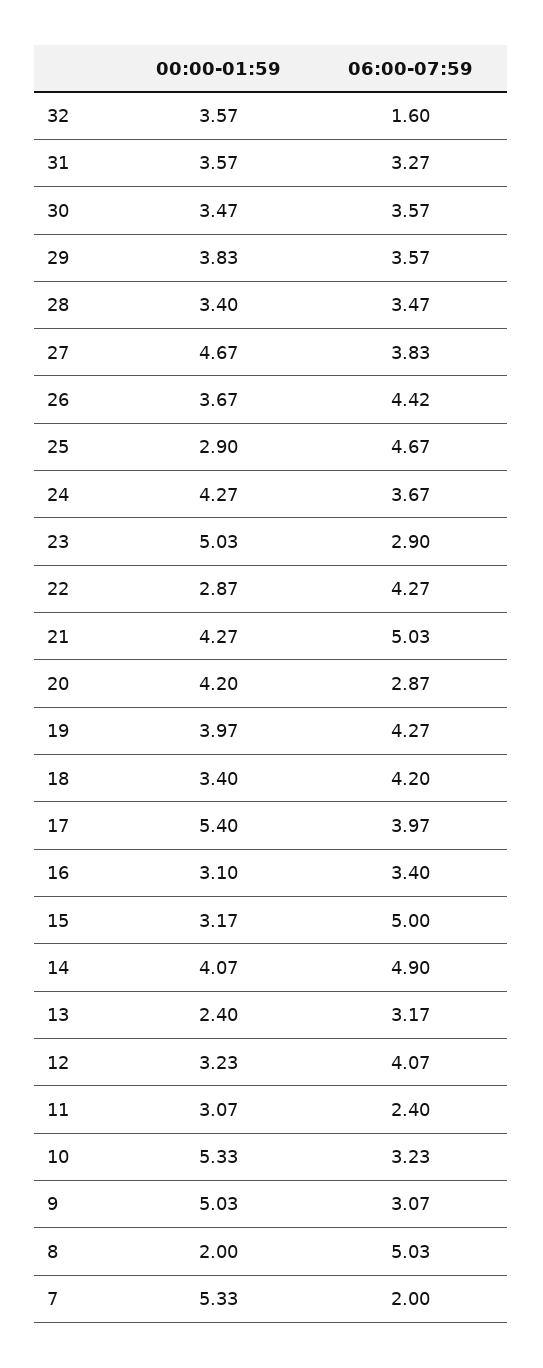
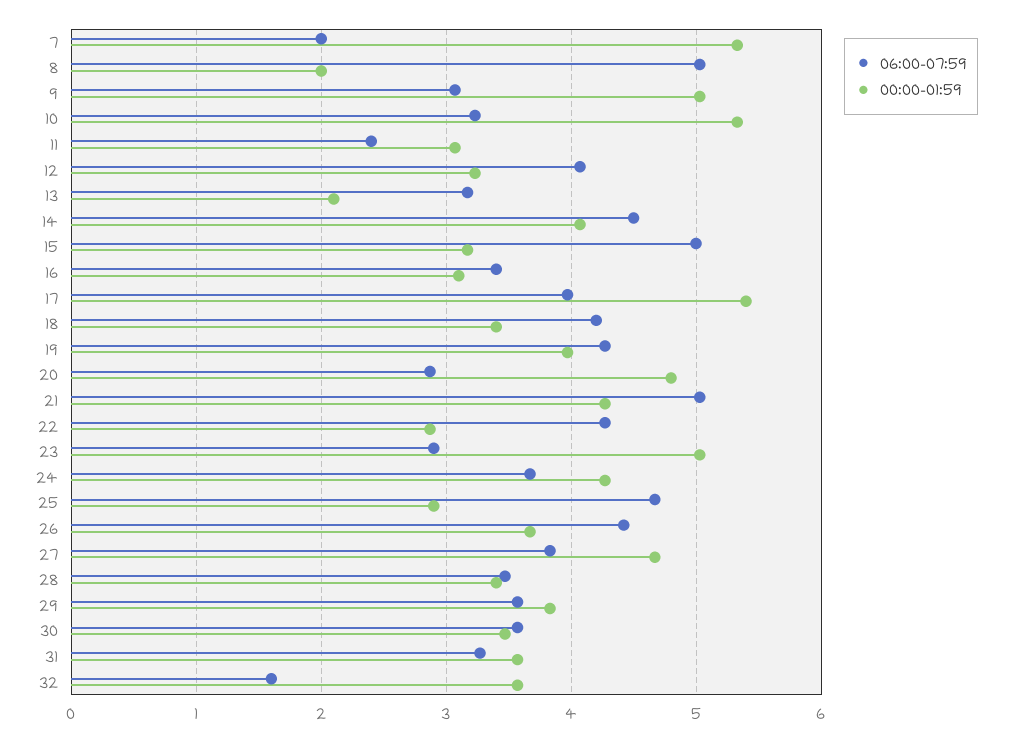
  {
    "00:00-01:59": {
      "32": 3.57,
      "31": 3.57,
      "30": 3.47,
      "29": 3.83,
      "28": 3.4,
      "27": 4.67,
      "26": 3.67,
      "25": 2.9,
      "24": 4.27,
      "23": 5.03,
      "22": 2.87,
      "21": 4.27,
-     "20": 4.2,
+     "20": 4.8,
      "19": 3.97,
      "18": 3.4,
      "17": 5.4,
      "16": 3.1,
      "15": 3.17,
      "14": 4.07,
-     "13": 2.4,
+     "13": 2.1,
      "12": 3.23,
      "11": 3.07,
      "10": 5.33,
      "9": 5.03,
      "8": 2,
      "7": 5.33
    },
    "06:00-07:59": {
      "32": 1.6,
      "31": 3.27,
      "30": 3.57,
      "29": 3.57,
      "28": 3.47,
      "27": 3.83,
      "26": 4.42,
      "25": 4.67,
      "24": 3.67,
      "23": 2.9,
      "22": 4.27,
      "21": 5.03,
      "20": 2.87,
      "19": 4.27,
      "18": 4.2,
      "17": 3.97,
      "16": 3.4,
      "15": 5,
-     "14": 4.9,
+     "14": 4.5,
      "13": 3.17,
      "12": 4.07,
      "11": 2.4,
      "10": 3.23,
      "9": 3.07,
      "8": 5.03,
      "7": 2
    }
  }

